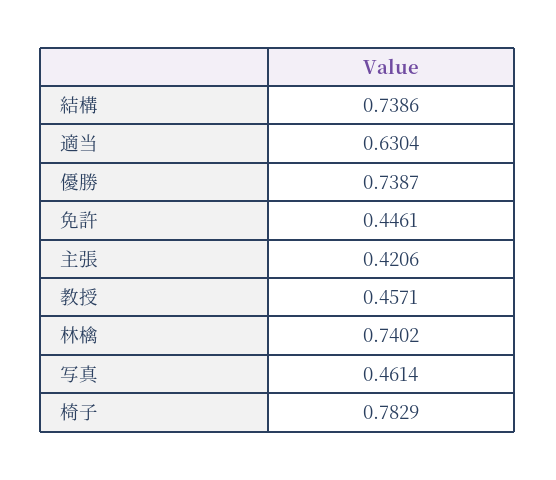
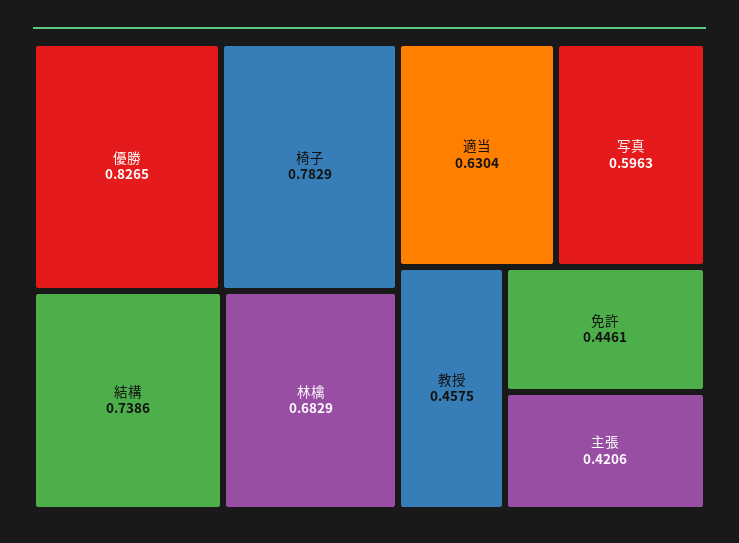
  {
    "結構": 0.7386,
    "適当": 0.6304,
-   "優勝": 0.7387,
+   "優勝": 0.8265,
    "免許": 0.4461,
    "主張": 0.4206,
-   "教授": 0.4571,
+   "教授": 0.4575,
-   "林檎": 0.7402,
+   "林檎": 0.6829,
-   "写真": 0.4614,
+   "写真": 0.5963,
    "椅子": 0.7829
  }

